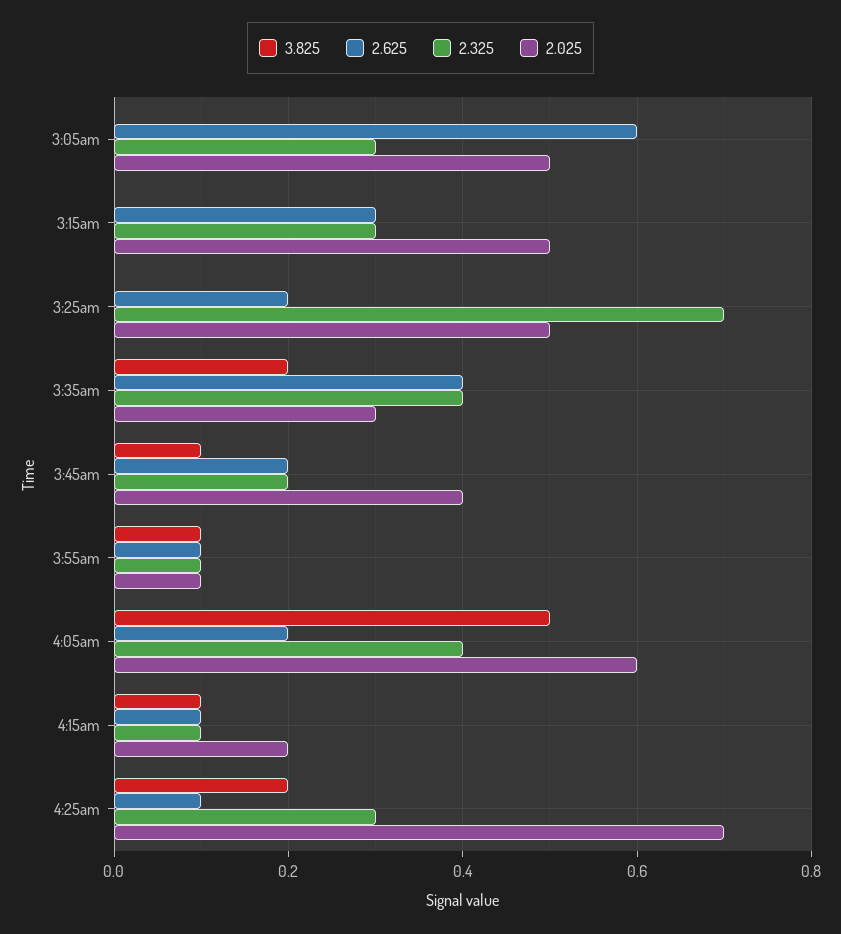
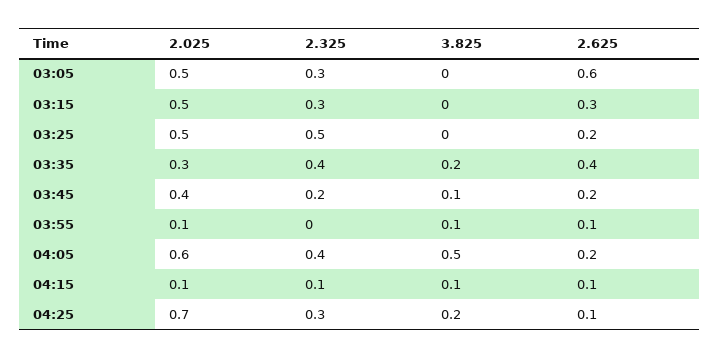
  {
    "3.825": {
      "3:05am": 0,
      "3:15am": 0,
      "3:25am": 0,
      "3:35am": 0.2,
      "3:45am": 0.1,
      "3:55am": 0.1,
      "4:05am": 0.5,
      "4:15am": 0.1,
      "4:25am": 0.2
    },
    "2.625": {
      "3:05am": 0.6,
      "3:15am": 0.3,
      "3:25am": 0.2,
      "3:35am": 0.4,
      "3:45am": 0.2,
      "3:55am": 0.1,
      "4:05am": 0.2,
      "4:15am": 0.1,
      "4:25am": 0.1
    },
    "2.325": {
      "3:05am": 0.3,
      "3:15am": 0.3,
-     "3:25am": 0.7,
+     "3:25am": 0.5,
      "3:35am": 0.4,
      "3:45am": 0.2,
-     "3:55am": 0.1,
+     "3:55am": 0,
      "4:05am": 0.4,
      "4:15am": 0.1,
      "4:25am": 0.3
    },
    "2.025": {
      "3:05am": 0.5,
      "3:15am": 0.5,
      "3:25am": 0.5,
      "3:35am": 0.3,
      "3:45am": 0.4,
      "3:55am": 0.1,
      "4:05am": 0.6,
-     "4:15am": 0.2,
+     "4:15am": 0.1,
      "4:25am": 0.7
    }
  }

